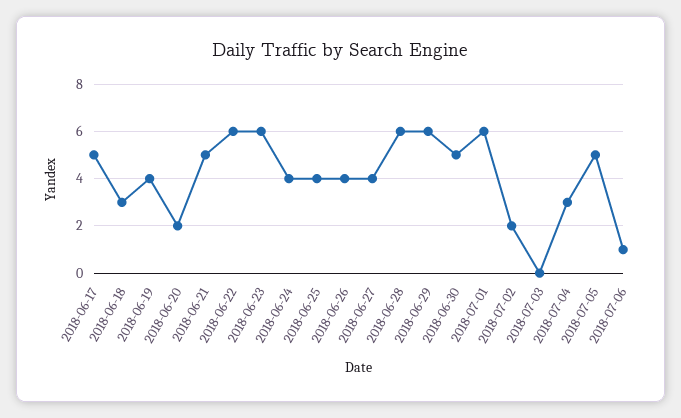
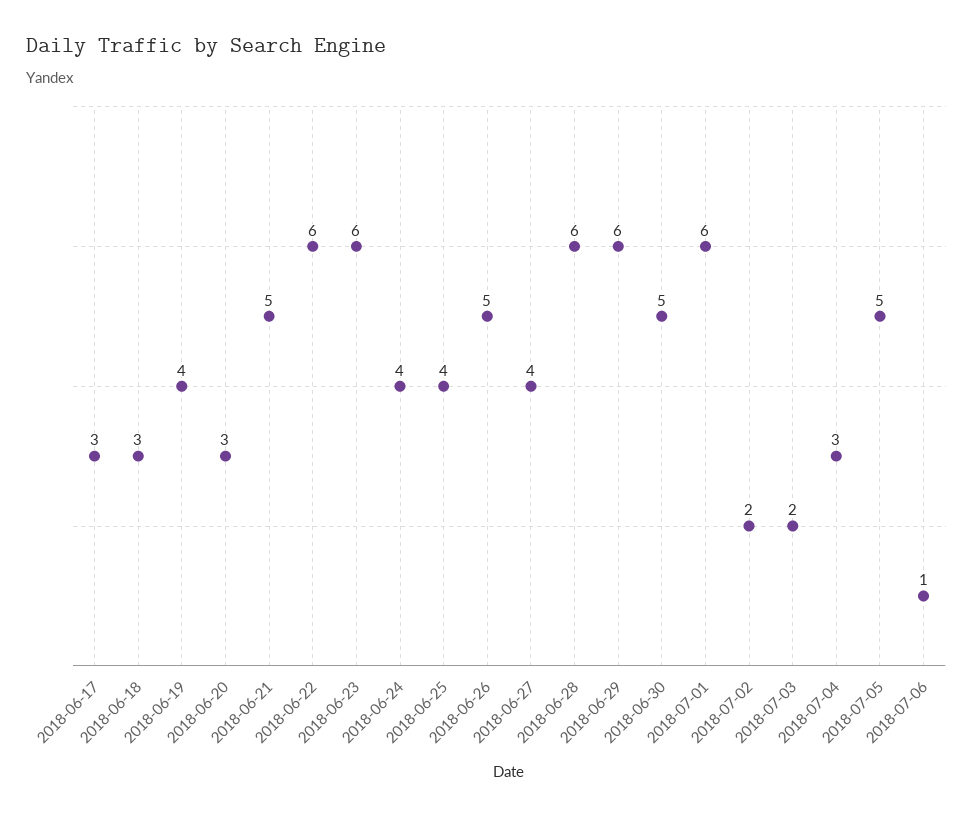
  {
-   "2018-06-17": 5,
+   "2018-06-17": 3,
    "2018-06-18": 3,
    "2018-06-19": 4,
-   "2018-06-20": 2,
+   "2018-06-20": 3,
    "2018-06-21": 5,
    "2018-06-22": 6,
    "2018-06-23": 6,
    "2018-06-24": 4,
    "2018-06-25": 4,
-   "2018-06-26": 4,
+   "2018-06-26": 5,
    "2018-06-27": 4,
    "2018-06-28": 6,
    "2018-06-29": 6,
    "2018-06-30": 5,
    "2018-07-01": 6,
    "2018-07-02": 2,
-   "2018-07-03": 0,
+   "2018-07-03": 2,
    "2018-07-04": 3,
    "2018-07-05": 5,
    "2018-07-06": 1
  }

